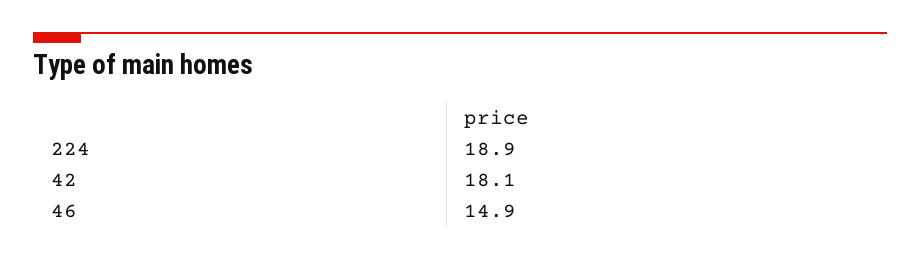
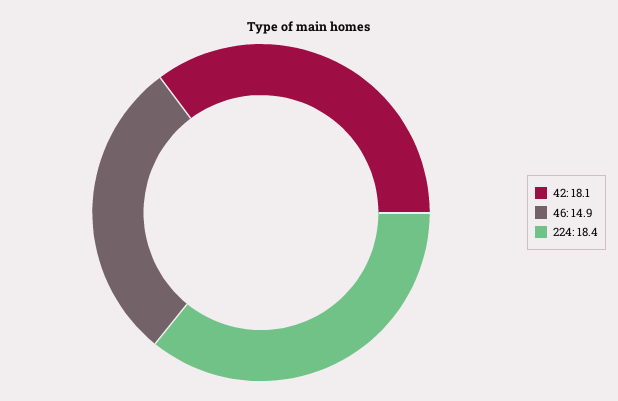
  {
-   "224": 18.9,
+   "224": 18.4,
    "42": 18.1,
    "46": 14.9
  }

